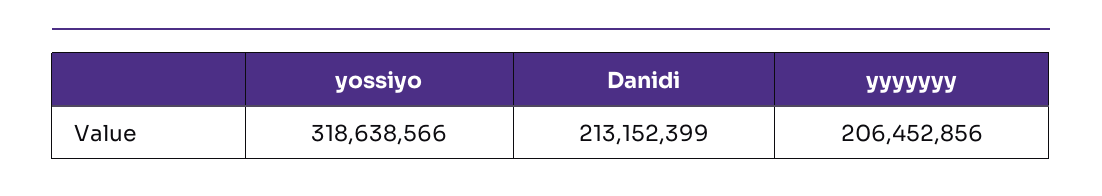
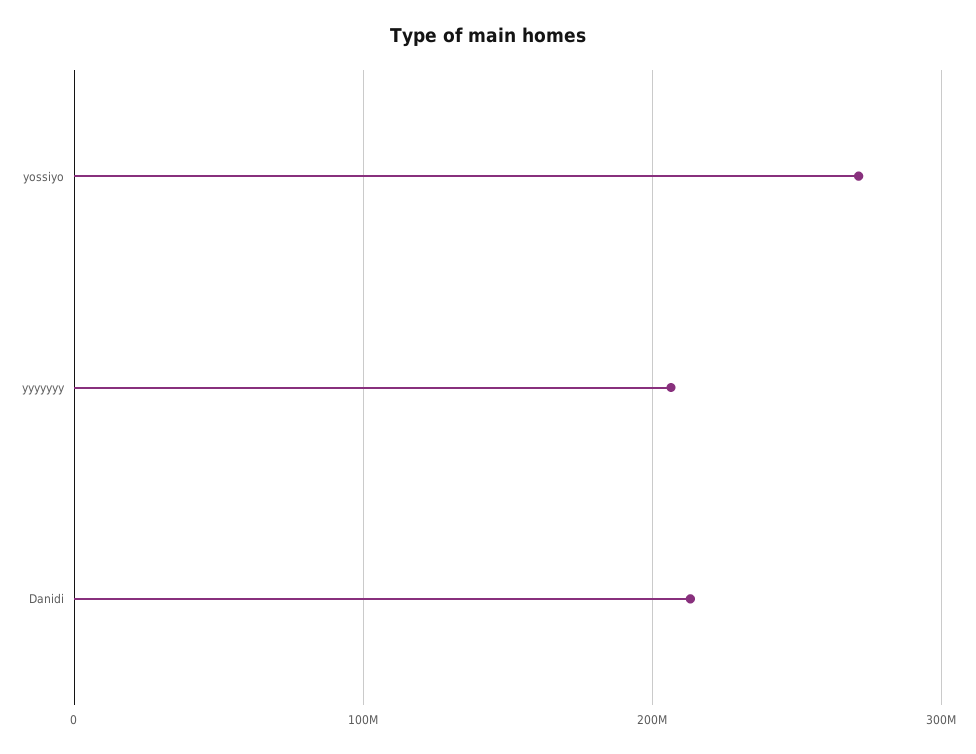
  {
-   "yossiyo": 318638566,
+   "yossiyo": 270000000,
    "Danidi": 213152399,
    "yyyyyyy": 206452856
  }

